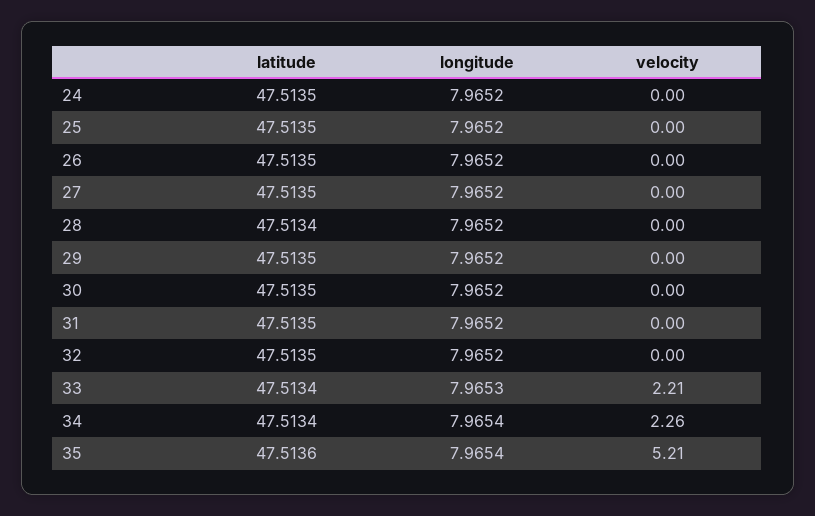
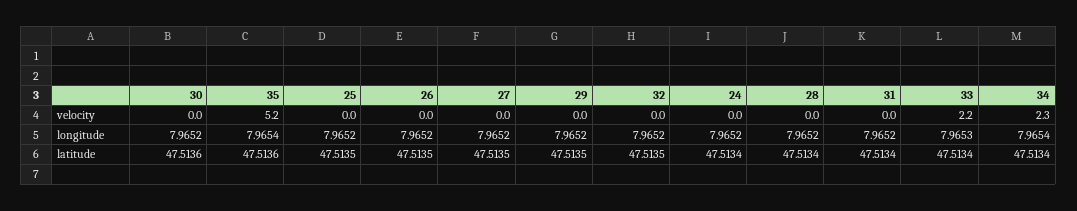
  {
    "latitude": {
-     "24": 47.5135,
+     "24": 47.5134,
      "25": 47.5135,
      "26": 47.5135,
      "27": 47.5135,
      "28": 47.5134,
      "29": 47.5135,
-     "30": 47.5135,
+     "30": 47.5136,
-     "31": 47.5135,
+     "31": 47.5134,
      "32": 47.5135,
      "33": 47.5134,
      "34": 47.5134,
      "35": 47.5136
    },
    "longitude": {
      "24": 7.9652,
      "25": 7.9652,
      "26": 7.9652,
      "27": 7.9652,
      "28": 7.9652,
      "29": 7.9652,
      "30": 7.9652,
      "31": 7.9652,
      "32": 7.9652,
      "33": 7.9653,
      "34": 7.9654,
      "35": 7.9654
    },
    "velocity": {
      "24": 0,
      "25": 0,
      "26": 0,
      "27": 0,
      "28": 0,
      "29": 0,
      "30": 0,
      "31": 0,
      "32": 0,
      "33": 2.21,
      "34": 2.26,
      "35": 5.21
    }
  }

